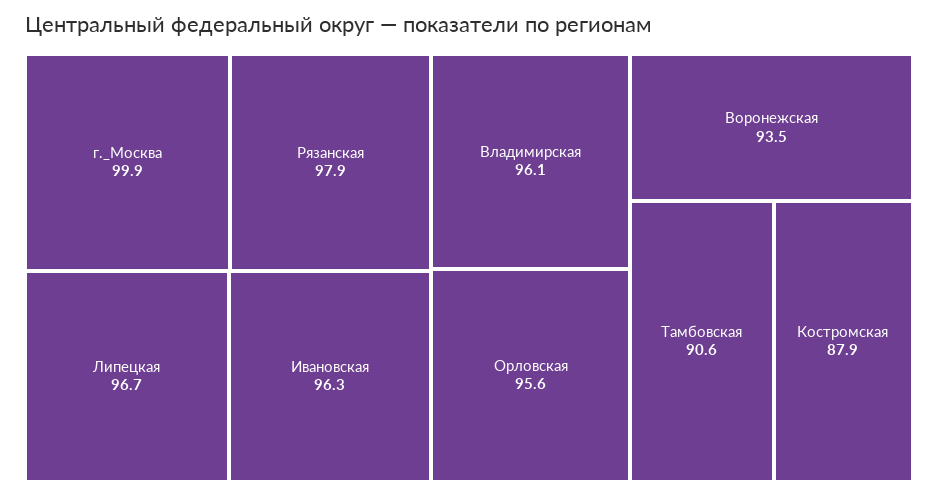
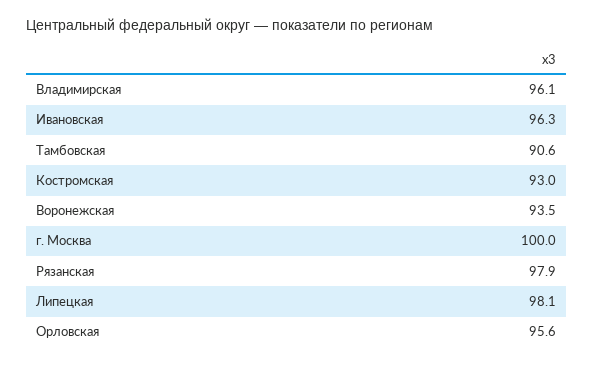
  {
-   "г._Москва": 99.9,
+   "г._Москва": 100,
    "Рязанская": 97.9,
-   "Липецкая": 96.7,
+   "Липецкая": 98.1,
    "Ивановская": 96.3,
    "Владимирская": 96.1,
    "Орловская": 95.6,
    "Воронежская": 93.5,
    "Тамбовская": 90.6,
-   "Костромская": 87.9
+   "Костромская": 93
  }

